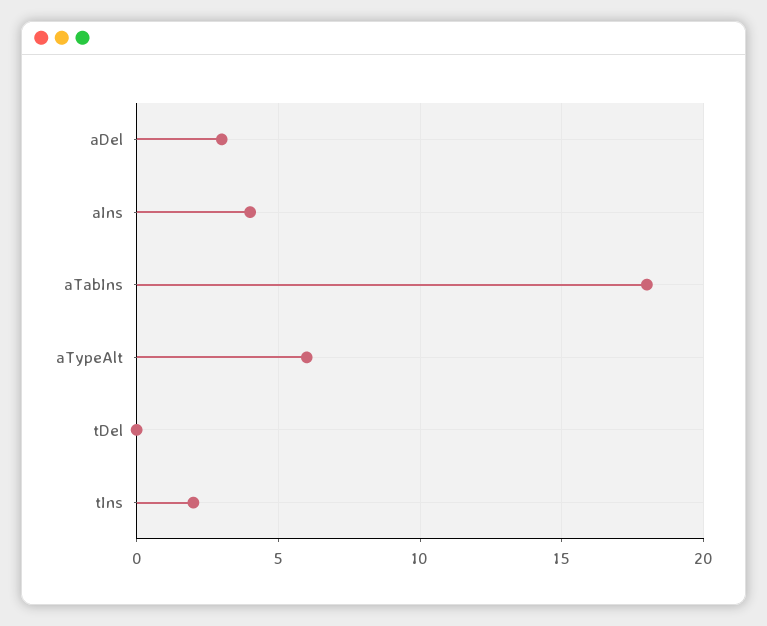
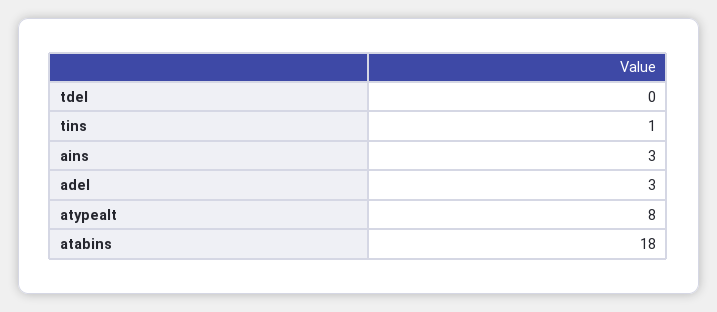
  {
    "aDel": 3,
-   "aIns": 4,
+   "aIns": 3,
    "aTabIns": 18,
-   "aTypeAlt": 6,
+   "aTypeAlt": 8,
    "tDel": 0,
-   "tIns": 2
+   "tIns": 1
  }

